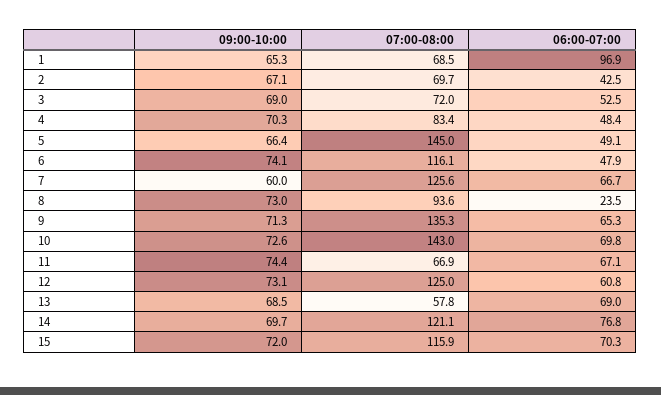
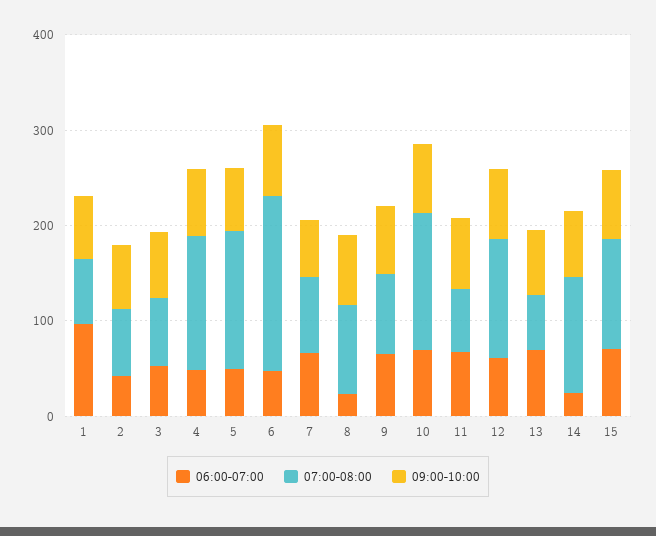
  {
    "09:00-10:00": {
      "1": 65.3,
      "2": 67.1,
      "3": 69,
      "4": 70.3,
      "5": 66.4,
      "6": 74.1,
      "7": 60,
      "8": 73,
      "9": 71.3,
      "10": 72.6,
      "11": 74.4,
      "12": 73.1,
      "13": 68.5,
      "14": 69.7,
      "15": 72
    },
    "07:00-08:00": {
      "1": 68.5,
      "2": 69.7,
      "3": 72,
-     "4": 83.4,
+     "4": 140,
      "5": 145,
-     "6": 116.1,
+     "6": 180,
-     "7": 125.6,
+     "7": 80,
      "8": 93.6,
-     "9": 135.3,
+     "9": 80,
      "10": 143,
      "11": 66.9,
      "12": 125,
      "13": 57.8,
      "14": 121.1,
      "15": 115.9
    },
    "06:00-07:00": {
      "1": 96.9,
      "2": 42.5,
      "3": 52.5,
      "4": 48.4,
      "5": 49.1,
      "6": 47.9,
      "7": 66.7,
      "8": 23.5,
      "9": 65.3,
      "10": 69.8,
      "11": 67.1,
      "12": 60.8,
      "13": 69,
-     "14": 76.8,
+     "14": 20,
      "15": 70.3
    }
  }

